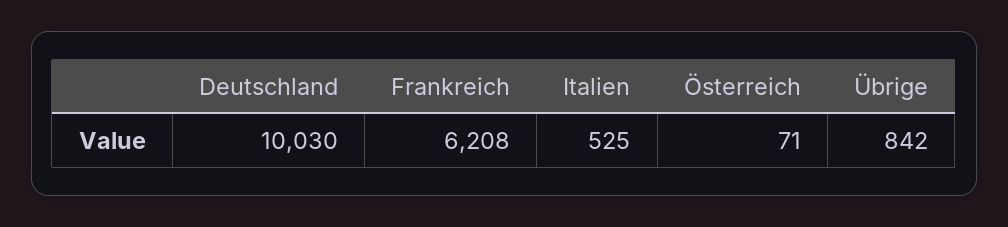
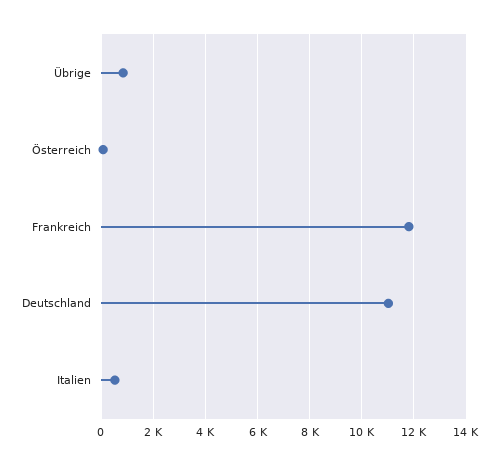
  {
-   "Deutschland": 10030,
+   "Deutschland": 11000,
-   "Frankreich": 6208,
+   "Frankreich": 11750,
    "Italien": 525,
    "Österreich": 71,
    "Übrige": 842
  }

